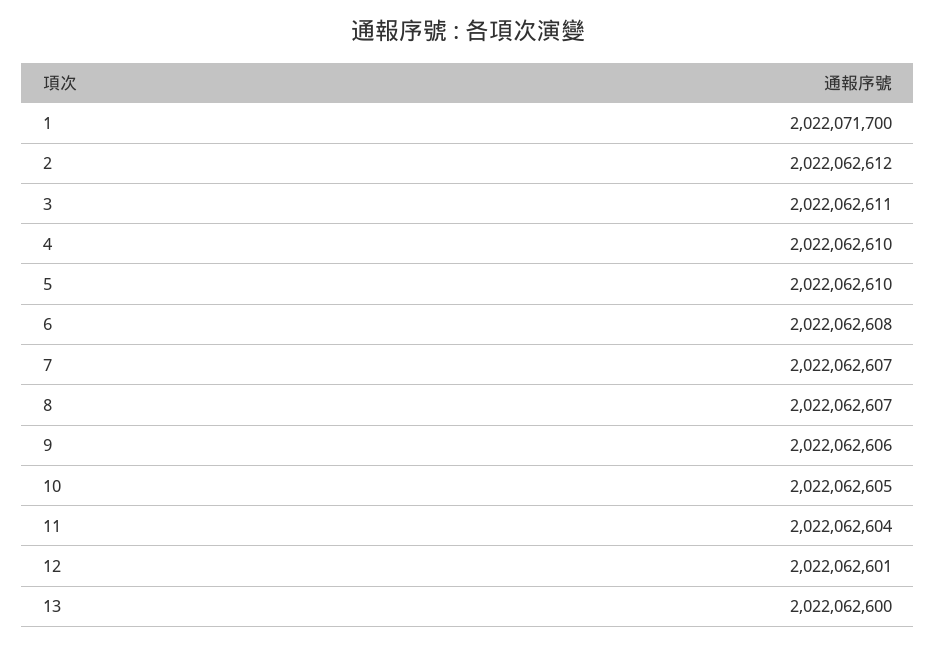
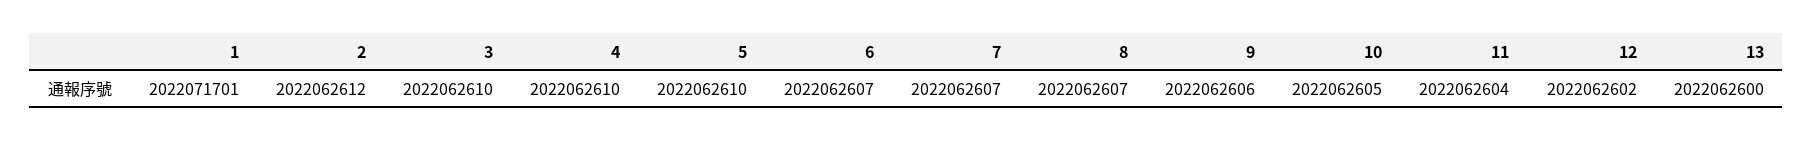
  {
-   "1": 2022071700,
+   "1": 2022071701,
    "2": 2022062612,
-   "3": 2022062611,
+   "3": 2022062610,
    "4": 2022062610,
    "5": 2022062610,
-   "6": 2022062608,
+   "6": 2022062607,
    "7": 2022062607,
    "8": 2022062607,
    "9": 2022062606,
    "10": 2022062605,
    "11": 2022062604,
-   "12": 2022062601,
+   "12": 2022062602,
    "13": 2022062600
  }

